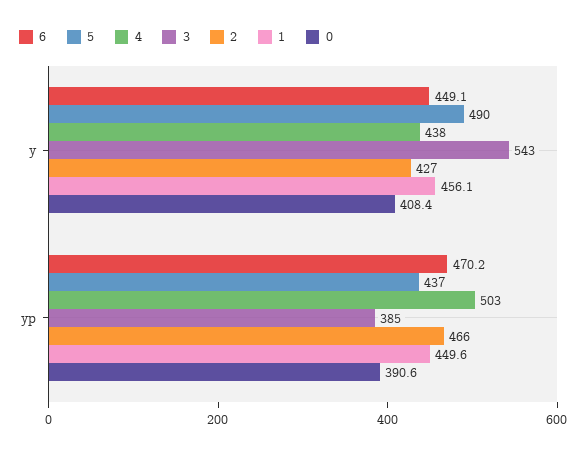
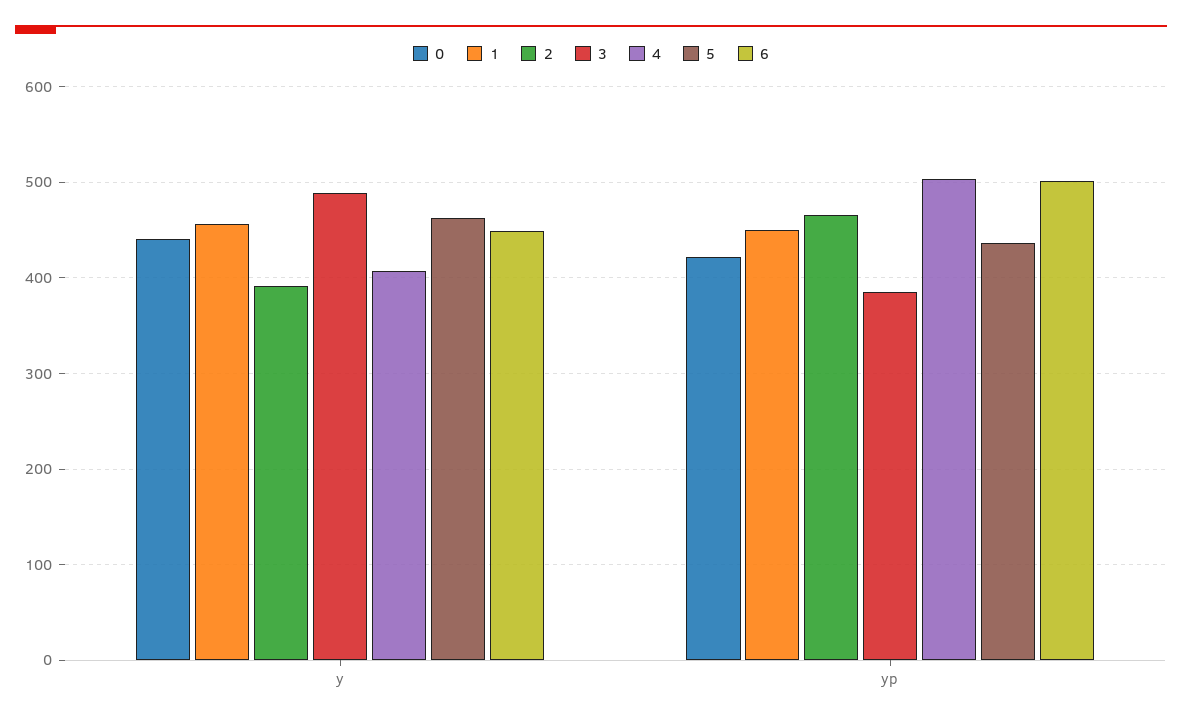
  {
    "6": {
      "y": 449.1,
-     "yp": 470.2
+     "yp": 500
    },
    "5": {
-     "y": 490,
+     "y": 460,
      "yp": 437
    },
    "4": {
-     "y": 438,
+     "y": 410,
      "yp": 503
    },
    "3": {
-     "y": 543,
+     "y": 490,
      "yp": 385
    },
    "2": {
-     "y": 427,
+     "y": 390,
      "yp": 466
    },
    "1": {
      "y": 456.1,
      "yp": 449.6
    },
    "0": {
-     "y": 408.4,
+     "y": 440,
-     "yp": 390.6
+     "yp": 420
    }
  }

